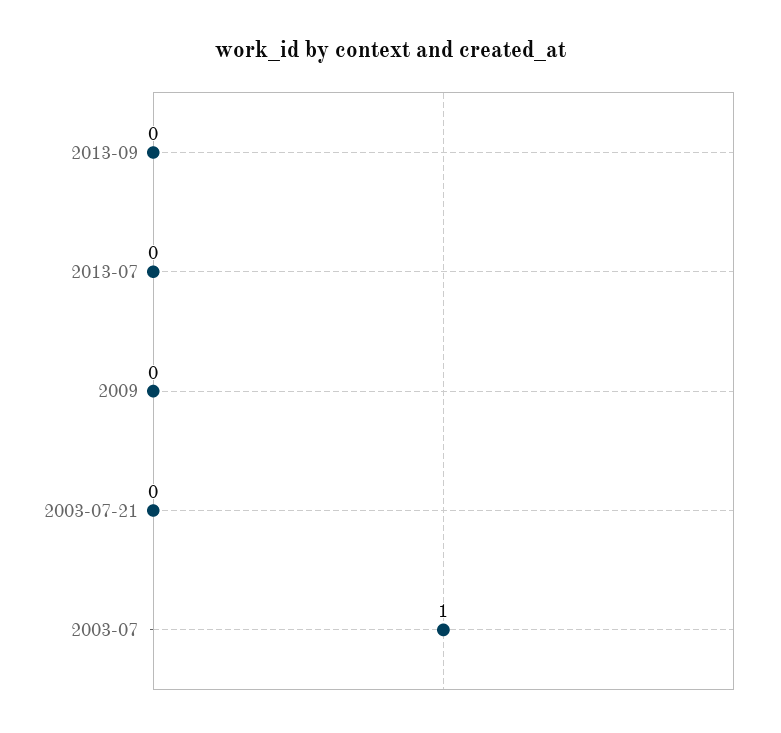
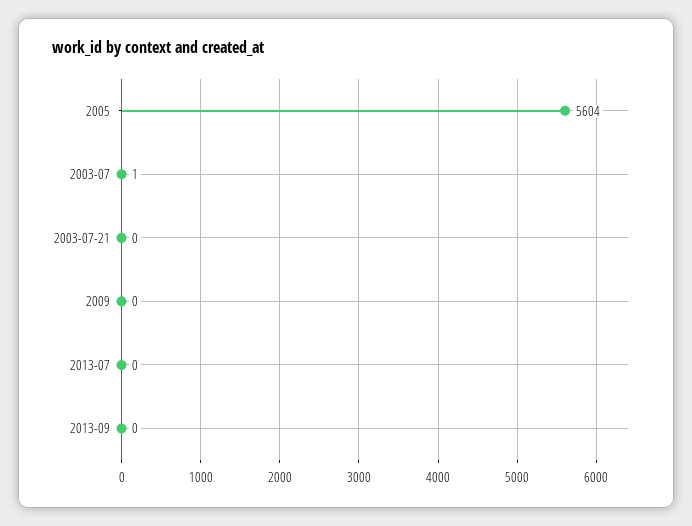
  {
    "2013-09": 0,
    "2013-07": 0,
    "2009": 0,
    "2003-07-21": 0,
-   "2003-07": 1
+   "2003-07": 1,
+   "2005": 5604
  }

